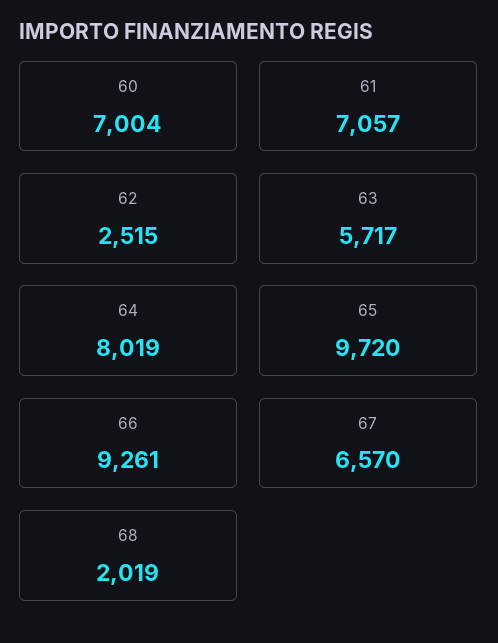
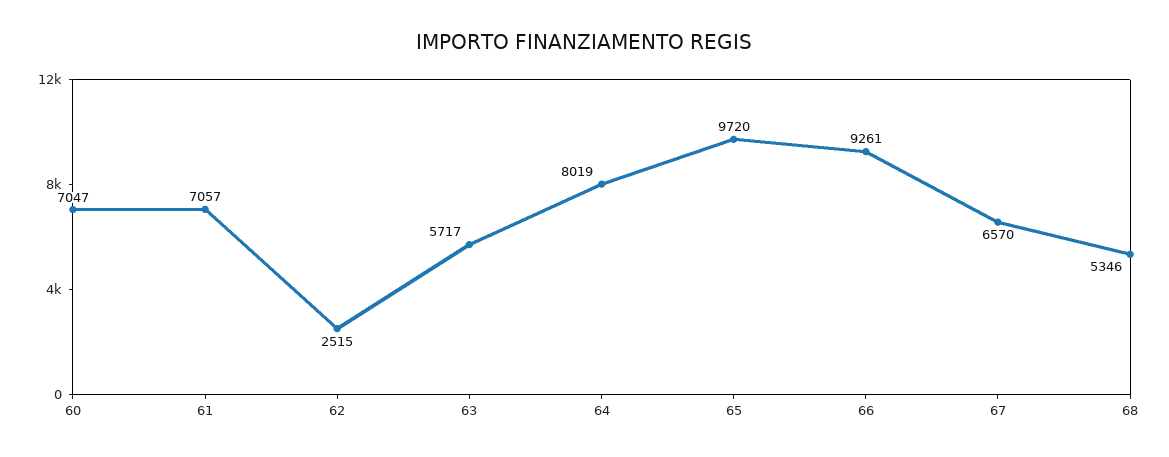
  {
-   "60": 7004,
+   "60": 7047,
    "61": 7057,
    "62": 2515,
    "63": 5717,
    "64": 8019,
    "65": 9720,
    "66": 9261,
    "67": 6570,
-   "68": 2019
+   "68": 5346
  }

